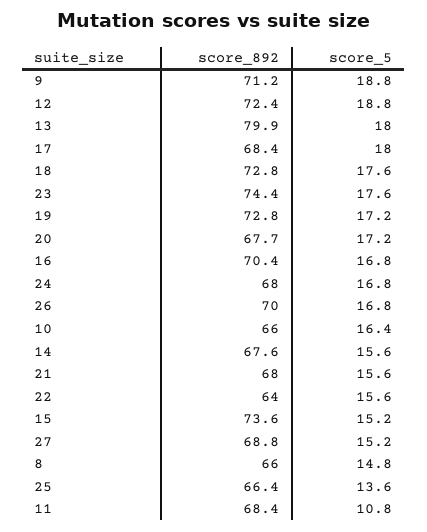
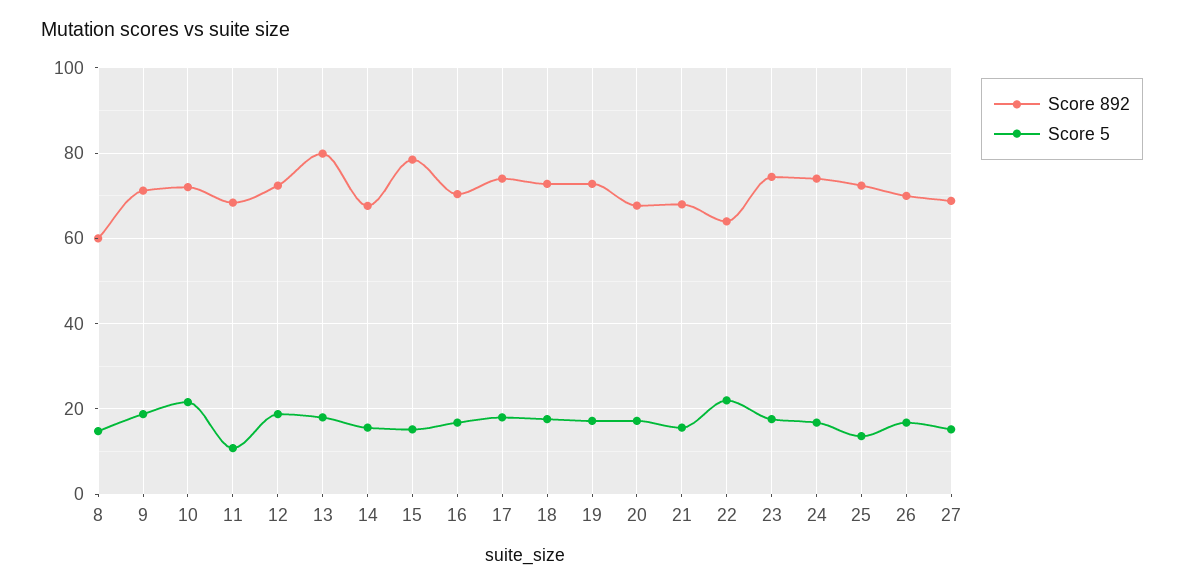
  {
    "score_892": {
      "9": 71.2,
      "12": 72.4,
      "13": 79.9,
-     "17": 68.4,
+     "17": 74,
      "18": 72.8,
      "23": 74.4,
      "19": 72.8,
      "20": 67.7,
      "16": 70.4,
-     "24": 68,
+     "24": 74,
      "26": 70,
-     "10": 66,
+     "10": 72,
      "14": 67.6,
      "21": 68,
      "22": 64,
-     "15": 73.6,
+     "15": 78,
      "27": 68.8,
-     "8": 66,
+     "8": 60,
-     "25": 66.4,
+     "25": 72,
      "11": 68.4
    },
    "score_5": {
      "9": 18.8,
      "12": 18.8,
      "13": 18,
      "17": 18,
      "18": 17.6,
      "23": 17.6,
      "19": 17.2,
      "20": 17.2,
      "16": 16.8,
      "24": 16.8,
      "26": 16.8,
-     "10": 16.4,
+     "10": 22,
      "14": 15.6,
      "21": 15.6,
-     "22": 15.6,
+     "22": 22,
      "15": 15.2,
      "27": 15.2,
      "8": 14.8,
      "25": 13.6,
      "11": 10.8
    }
  }

